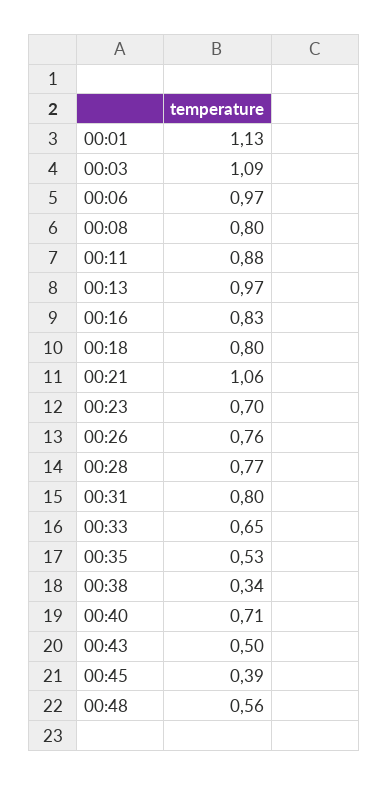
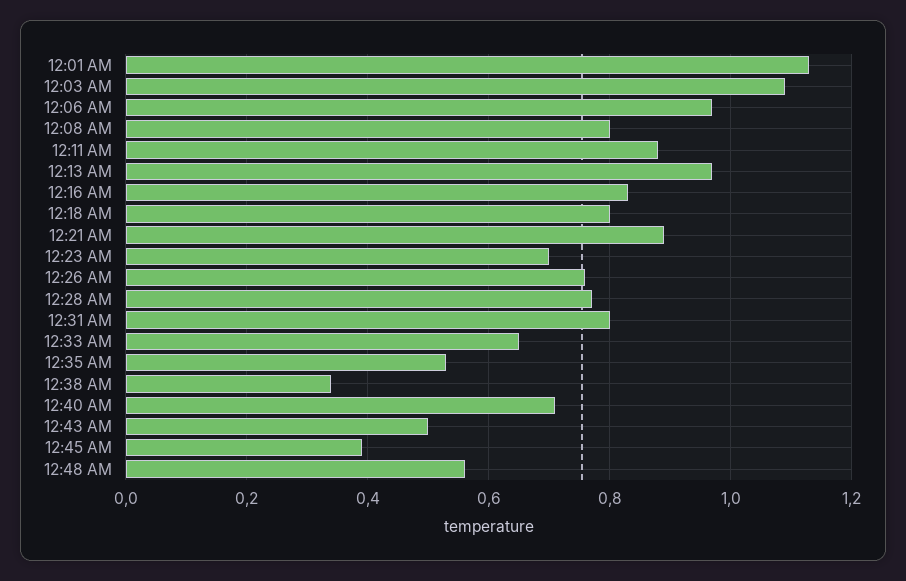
  {
    "00:01": 1.13,
    "00:03": 1.09,
    "00:06": 0.97,
    "00:08": 0.8,
    "00:11": 0.88,
    "00:13": 0.97,
    "00:16": 0.83,
    "00:18": 0.8,
-   "00:21": 1.06,
+   "00:21": 0.9,
    "00:23": 0.7,
    "00:26": 0.76,
    "00:28": 0.77,
    "00:31": 0.8,
    "00:33": 0.65,
    "00:35": 0.53,
    "00:38": 0.34,
    "00:40": 0.71,
    "00:43": 0.5,
    "00:45": 0.39,
    "00:48": 0.56
  }

